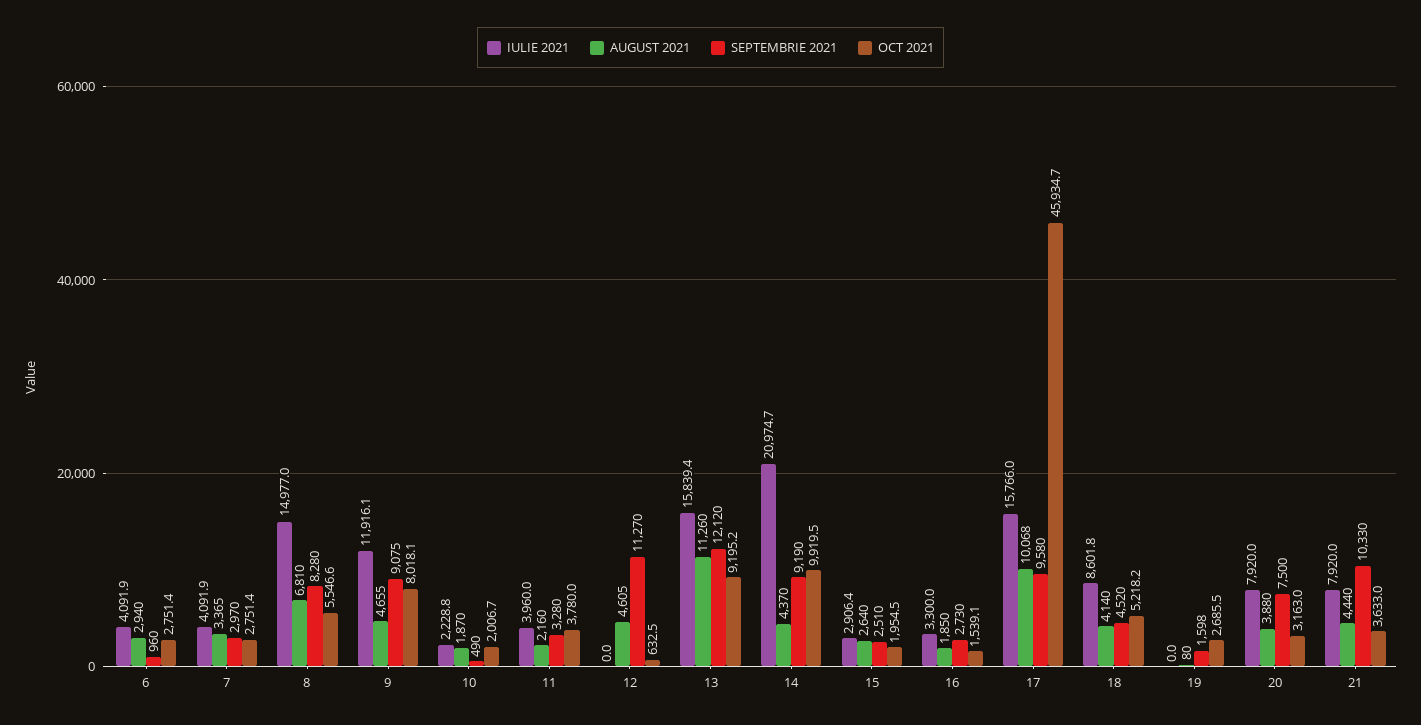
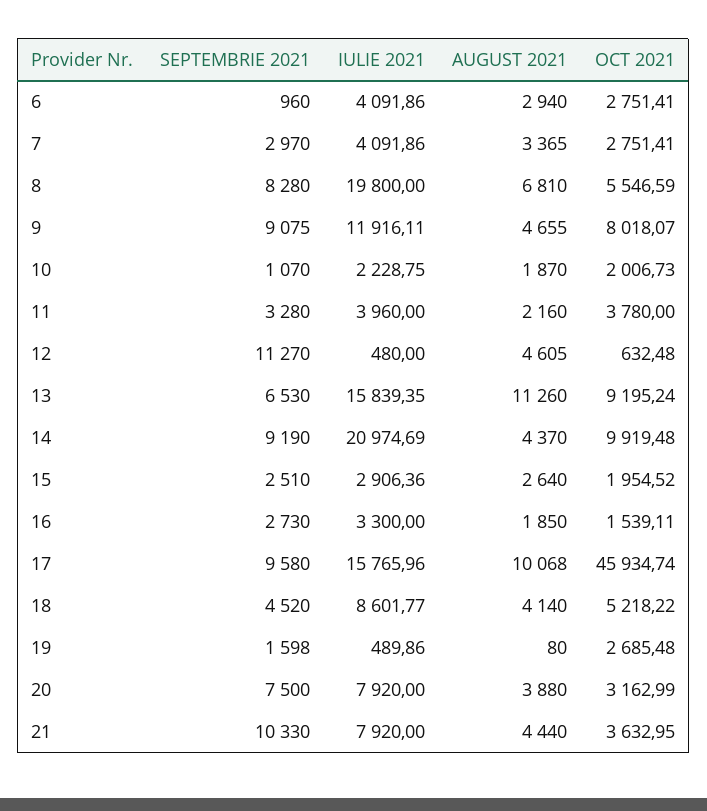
  {
    "IULIE 2021": {
      "6": 4091.86,
      "7": 4091.86,
-     "8": 14977,
+     "8": 19800,
      "9": 11916.11,
      "10": 2228.75,
      "11": 3960,
-     "12": 0,
+     "12": 480,
      "13": 15839.35,
      "14": 20974.69,
      "15": 2906.36,
      "16": 3300,
      "17": 15765.96,
      "18": 8601.77,
-     "19": 0,
+     "19": 489.86,
      "20": 7920,
      "21": 7920
    },
    "AUGUST 2021": {
      "6": 2940,
      "7": 3365,
      "8": 6810,
      "9": 4655,
      "10": 1870,
      "11": 2160,
      "12": 4605,
      "13": 11260,
      "14": 4370,
      "15": 2640,
      "16": 1850,
      "17": 10068,
      "18": 4140,
      "19": 80,
      "20": 3880,
      "21": 4440
    },
    "SEPTEMBRIE 2021": {
      "6": 960,
      "7": 2970,
      "8": 8280,
      "9": 9075,
-     "10": 490,
+     "10": 1070,
      "11": 3280,
      "12": 11270,
-     "13": 12120,
+     "13": 6530,
      "14": 9190,
      "15": 2510,
      "16": 2730,
      "17": 9580,
      "18": 4520,
      "19": 1598,
      "20": 7500,
      "21": 10330
    },
    "OCT 2021": {
      "6": 2751.41,
      "7": 2751.41,
      "8": 5546.59,
      "9": 8018.07,
      "10": 2006.73,
      "11": 3780,
      "12": 632.48,
      "13": 9195.24,
      "14": 9919.48,
      "15": 1954.52,
      "16": 1539.11,
      "17": 45934.74,
      "18": 5218.22,
      "19": 2685.48,
      "20": 3162.99,
      "21": 3632.95
    }
  }

